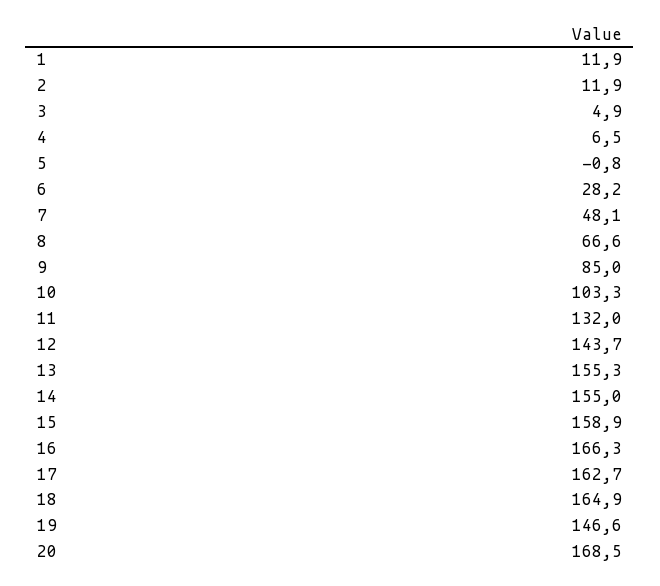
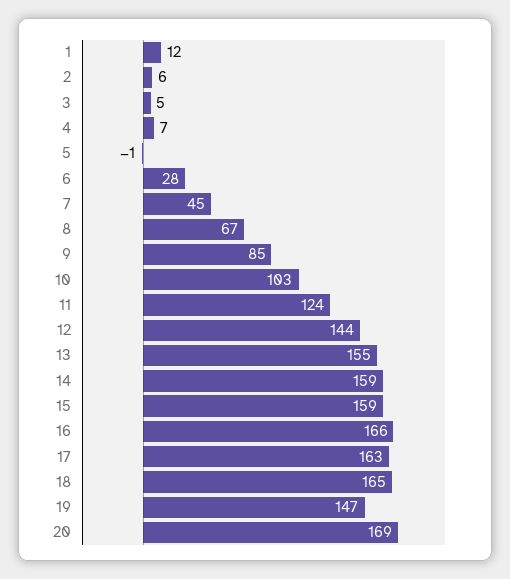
  {
    "1": 11.9,
-   "2": 11.9,
+   "2": 6,
    "3": 4.9,
    "4": 6.5,
    "5": -0.8,
    "6": 28.2,
-   "7": 48.1,
+   "7": 45,
    "8": 66.6,
    "9": 85,
    "10": 103.3,
-   "11": 132,
+   "11": 124,
    "12": 143.7,
    "13": 155.3,
-   "14": 155,
+   "14": 159,
    "15": 158.9,
    "16": 166.3,
    "17": 162.7,
    "18": 164.9,
    "19": 146.6,
    "20": 168.5
  }

